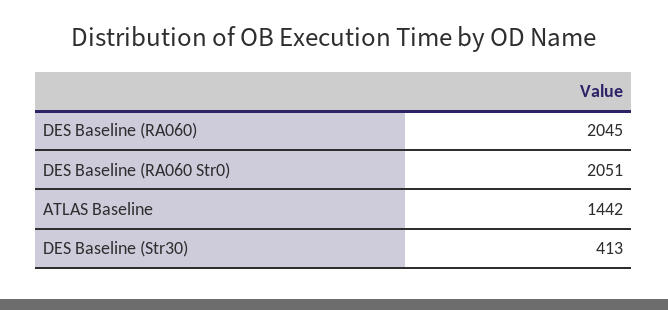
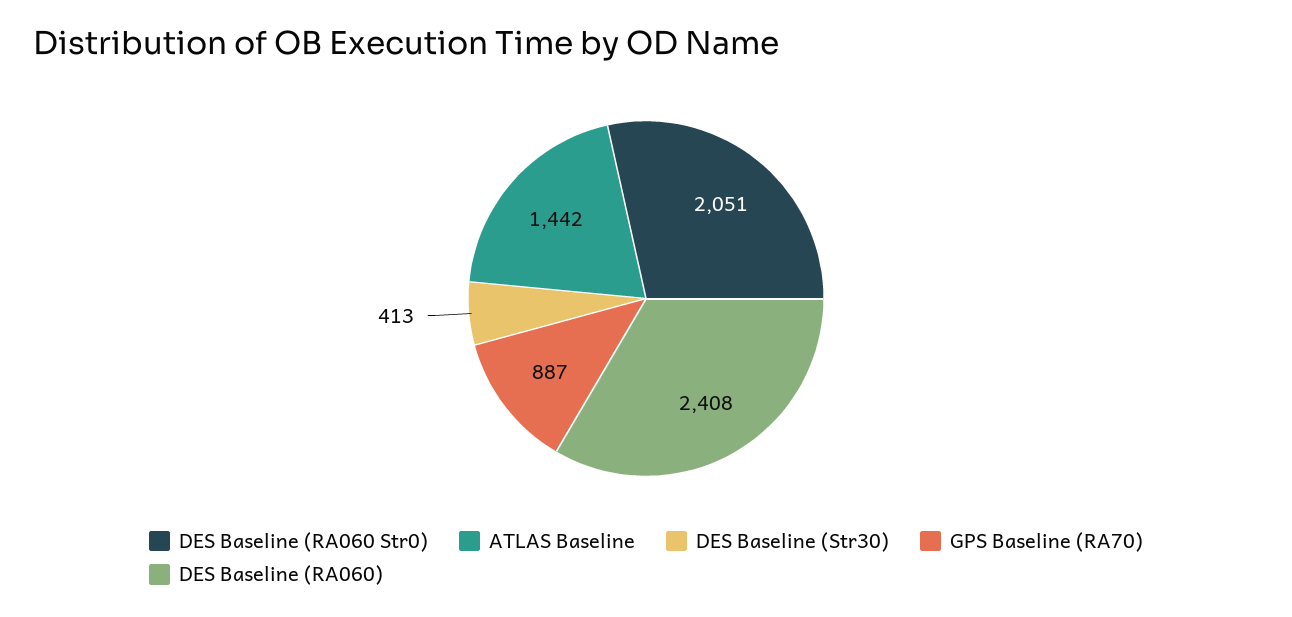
  {
-   "DES Baseline (RA060)": 2045,
+   "DES Baseline (RA060)": 2408,
    "DES Baseline (RA060 Str0)": 2051,
    "ATLAS Baseline": 1442,
-   "DES Baseline (Str30)": 413
+   "DES Baseline (Str30)": 413,
+   "GPS Baseline (RA70)": 887
  }

